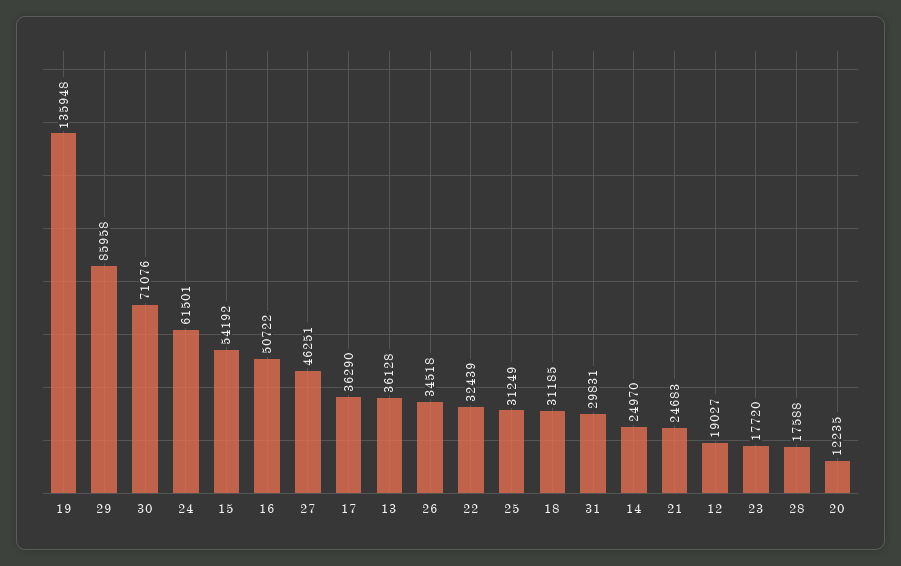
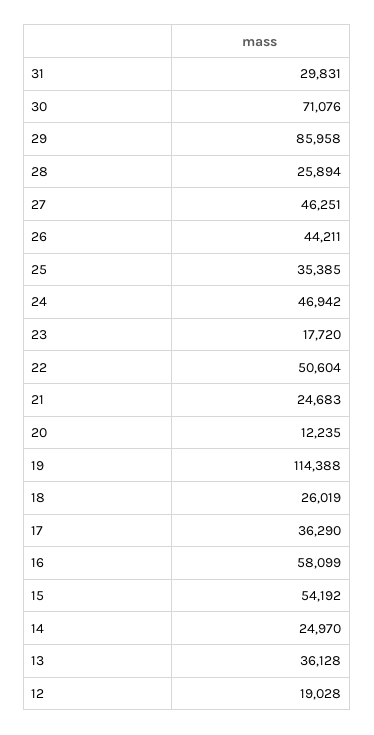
  {
-   "19": 135948,
+   "19": 114388,
    "29": 85958,
    "30": 71076,
-   "24": 61501,
+   "24": 46942,
    "15": 54192,
-   "16": 50722,
+   "16": 58099,
    "27": 46251,
    "17": 36290,
    "13": 36128,
-   "26": 34518,
+   "26": 44211,
-   "22": 32439,
+   "22": 50604,
-   "25": 31249,
+   "25": 35385,
-   "18": 31185,
+   "18": 26019,
    "31": 29831,
    "14": 24970,
    "21": 24683,
-   "12": 19027,
+   "12": 19028,
    "23": 17720,
-   "28": 17588,
+   "28": 25894,
    "20": 12235
  }

